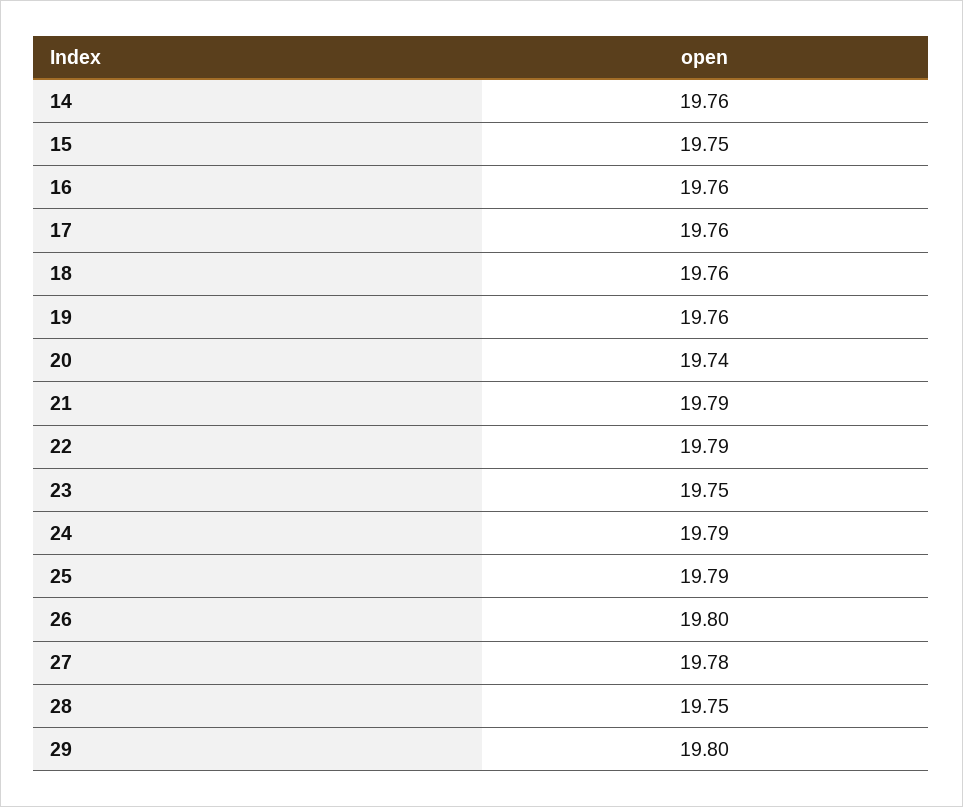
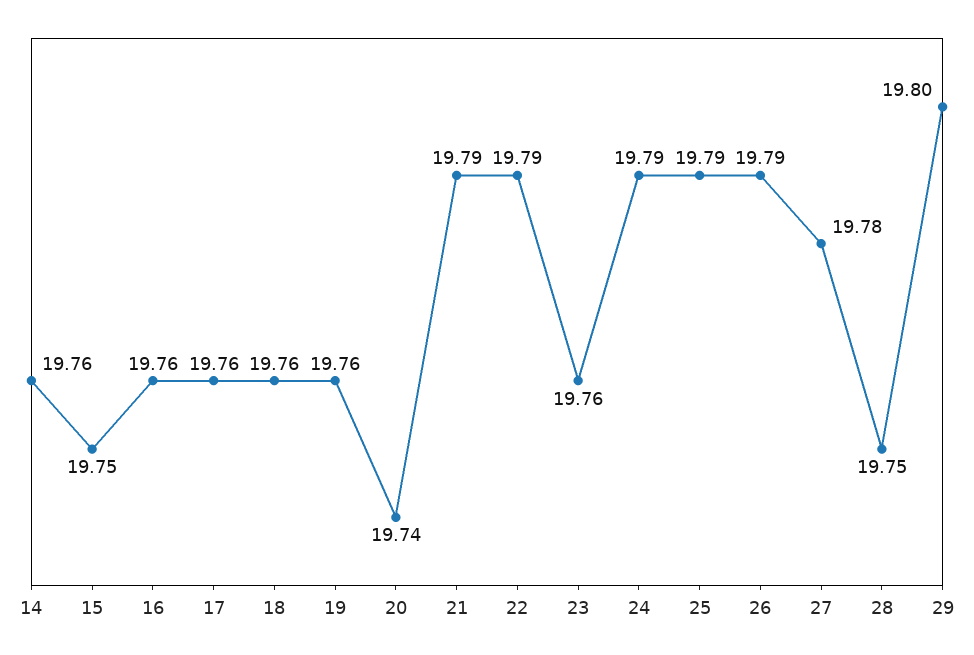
  {
    "14": 19.76,
    "15": 19.75,
    "16": 19.76,
    "17": 19.76,
    "18": 19.76,
    "19": 19.76,
    "20": 19.74,
    "21": 19.79,
    "22": 19.79,
-   "23": 19.75,
+   "23": 19.76,
    "24": 19.79,
    "25": 19.79,
-   "26": 19.8,
+   "26": 19.79,
    "27": 19.78,
    "28": 19.75,
    "29": 19.8
  }

